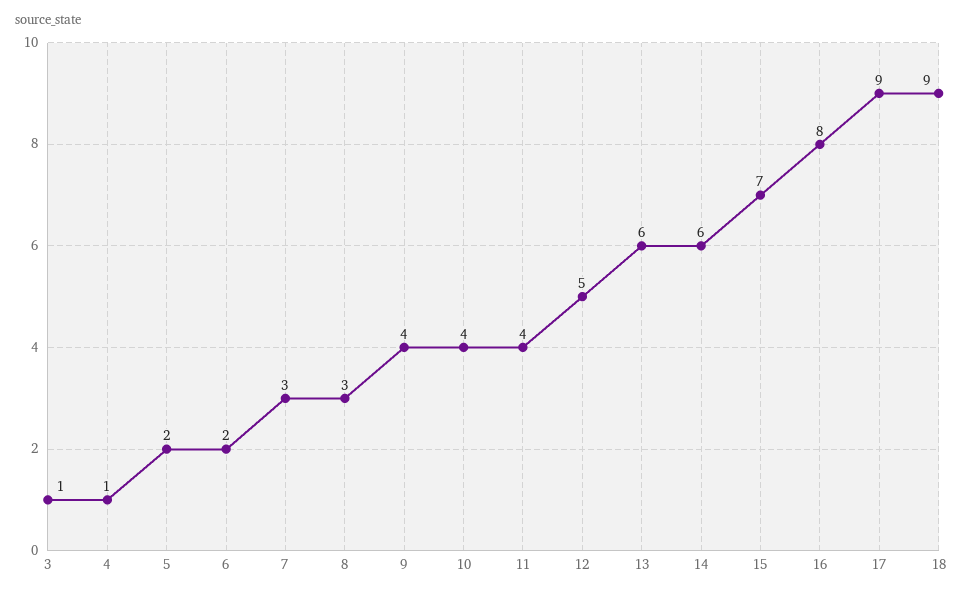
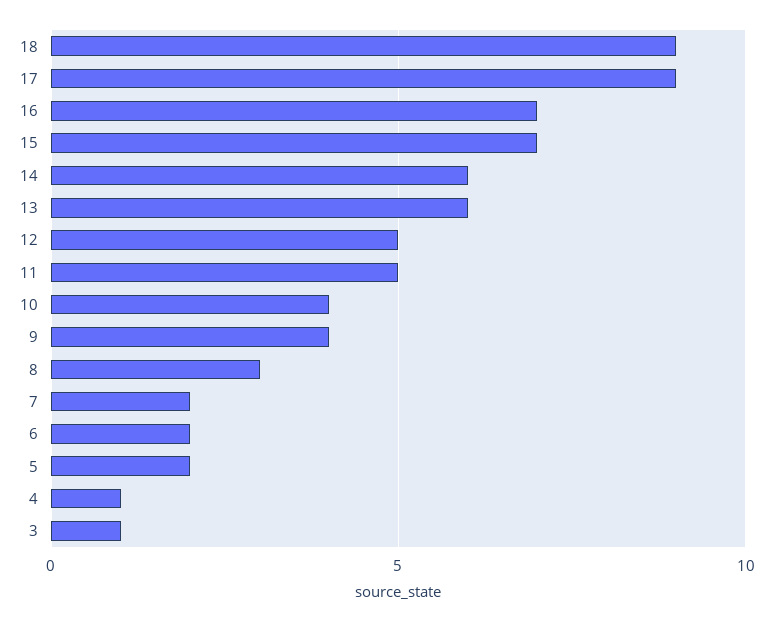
  {
    "3": 1,
    "4": 1,
    "5": 2,
    "6": 2,
-   "7": 3,
+   "7": 2,
    "8": 3,
    "9": 4,
    "10": 4,
-   "11": 4,
+   "11": 5,
    "12": 5,
    "13": 6,
    "14": 6,
    "15": 7,
-   "16": 8,
+   "16": 7,
    "17": 9,
    "18": 9
  }

